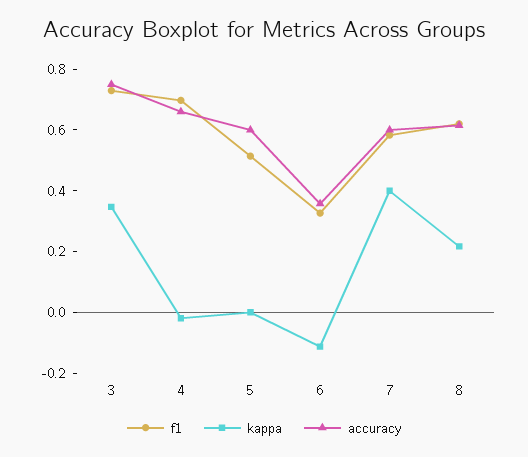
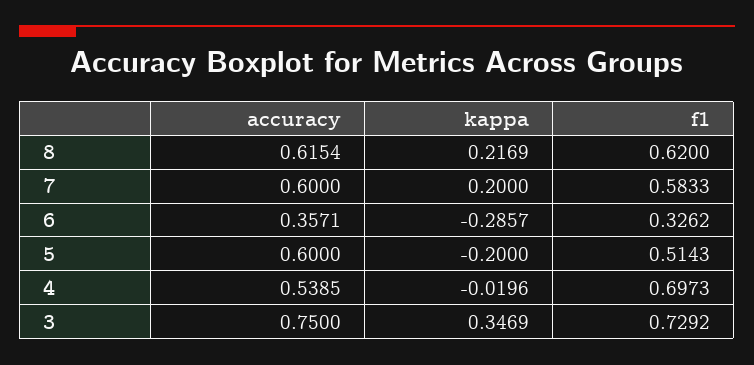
  {
    "f1": {
      "3": 0.7292,
      "4": 0.6973,
      "5": 0.5143,
      "6": 0.3262,
      "7": 0.5833,
      "8": 0.62
    },
    "kappa": {
      "3": 0.3469,
      "4": -0.0196,
-     "5": 0,
+     "5": -0.2,
-     "6": -0.1,
+     "6": -0.2857,
-     "7": 0.4,
+     "7": 0.2,
      "8": 0.2169
    },
    "accuracy": {
      "3": 0.75,
-     "4": 0.65,
+     "4": 0.5385,
      "5": 0.6,
      "6": 0.3571,
      "7": 0.6,
      "8": 0.6154
    }
  }

